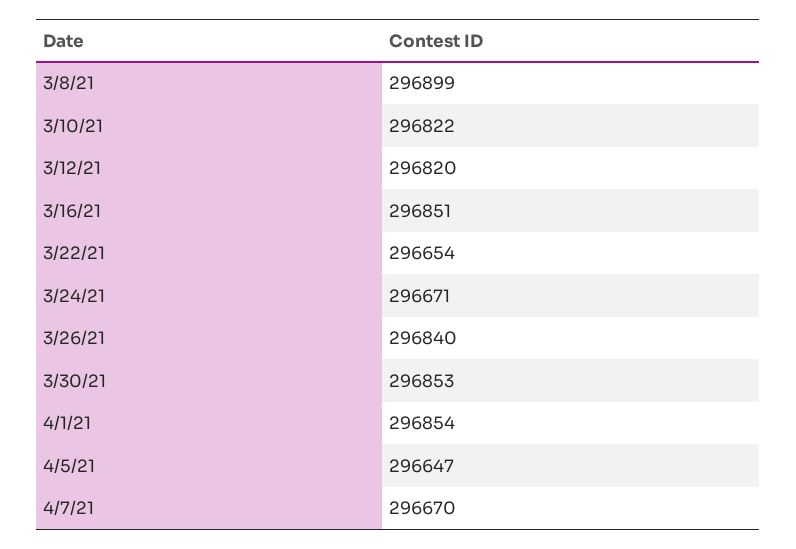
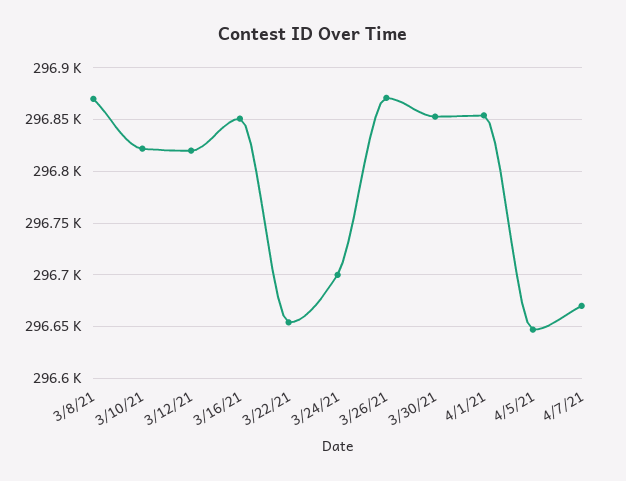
  {
-   "3/8/21": 296899,
+   "3/8/21": 296870,
    "3/10/21": 296822,
    "3/12/21": 296820,
    "3/16/21": 296851,
    "3/22/21": 296654,
-   "3/24/21": 296671,
+   "3/24/21": 296700,
-   "3/26/21": 296840,
+   "3/26/21": 296870,
    "3/30/21": 296853,
    "4/1/21": 296854,
    "4/5/21": 296647,
    "4/7/21": 296670
  }

